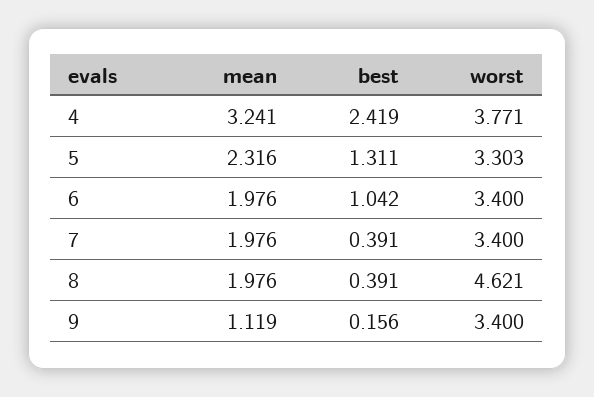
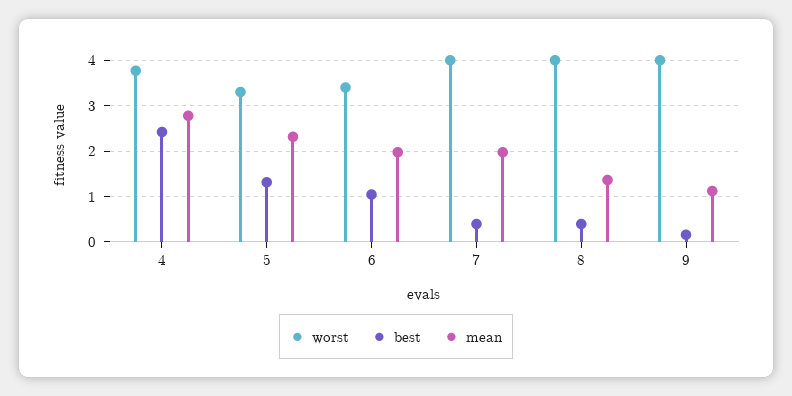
  {
    "mean": {
-     "4": 3.241,
+     "4": 2.8,
      "5": 2.316,
      "6": 1.976,
      "7": 1.976,
-     "8": 1.976,
+     "8": 1.4,
      "9": 1.119
    },
    "best": {
      "4": 2.419,
      "5": 1.311,
      "6": 1.042,
      "7": 0.391,
      "8": 0.391,
      "9": 0.156
    },
    "worst": {
      "4": 3.771,
      "5": 3.303,
      "6": 3.4,
-     "7": 3.4,
+     "7": 4,
-     "8": 4.621,
+     "8": 4,
-     "9": 3.4
+     "9": 4
    }
  }

